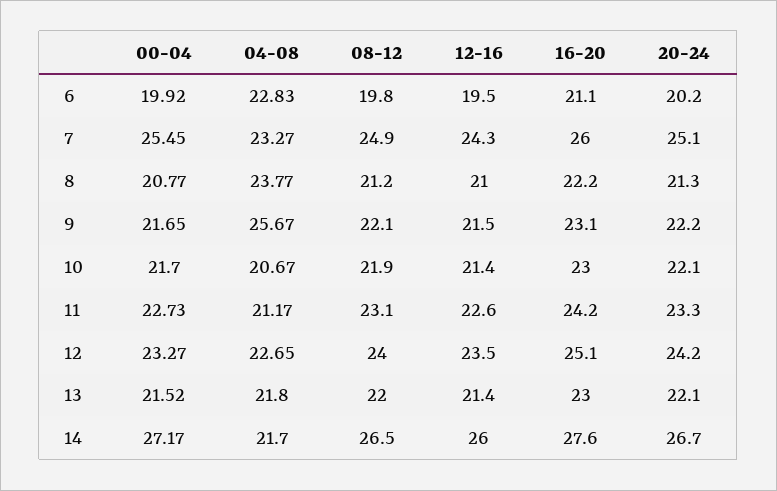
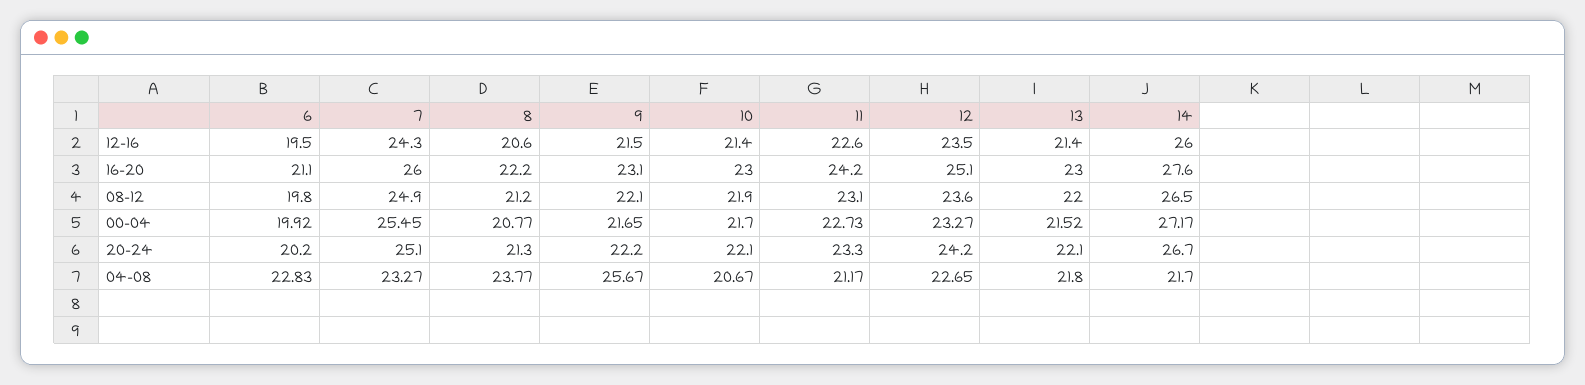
  {
    "00-04": {
      "6": 19.92,
      "7": 25.45,
      "8": 20.77,
      "9": 21.65,
      "10": 21.7,
      "11": 22.73,
      "12": 23.27,
      "13": 21.52,
      "14": 27.17
    },
    "04-08": {
      "6": 22.83,
      "7": 23.27,
      "8": 23.77,
      "9": 25.67,
      "10": 20.67,
      "11": 21.17,
      "12": 22.65,
      "13": 21.8,
      "14": 21.7
    },
    "08-12": {
      "6": 19.8,
      "7": 24.9,
      "8": 21.2,
      "9": 22.1,
      "10": 21.9,
      "11": 23.1,
-     "12": 24,
+     "12": 23.6,
      "13": 22,
      "14": 26.5
    },
    "12-16": {
      "6": 19.5,
      "7": 24.3,
-     "8": 21,
+     "8": 20.6,
      "9": 21.5,
      "10": 21.4,
      "11": 22.6,
      "12": 23.5,
      "13": 21.4,
      "14": 26
    },
    "16-20": {
      "6": 21.1,
      "7": 26,
      "8": 22.2,
      "9": 23.1,
      "10": 23,
      "11": 24.2,
      "12": 25.1,
      "13": 23,
      "14": 27.6
    },
    "20-24": {
      "6": 20.2,
      "7": 25.1,
      "8": 21.3,
      "9": 22.2,
      "10": 22.1,
      "11": 23.3,
      "12": 24.2,
      "13": 22.1,
      "14": 26.7
    }
  }

